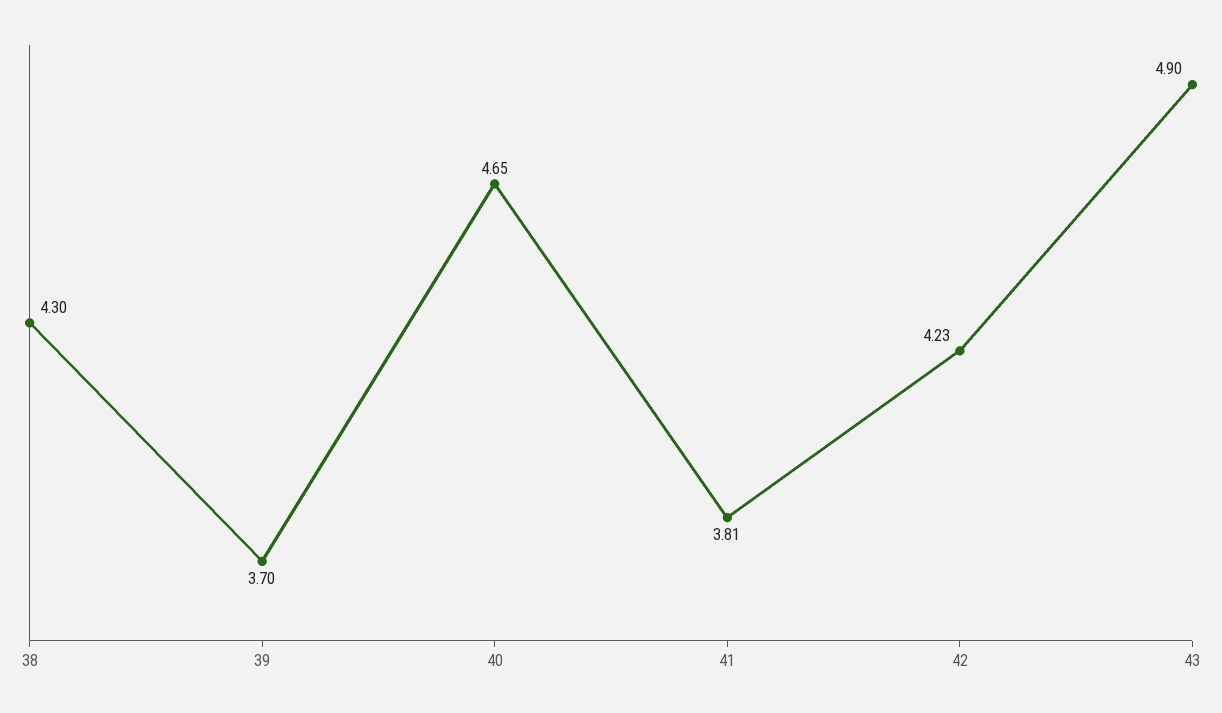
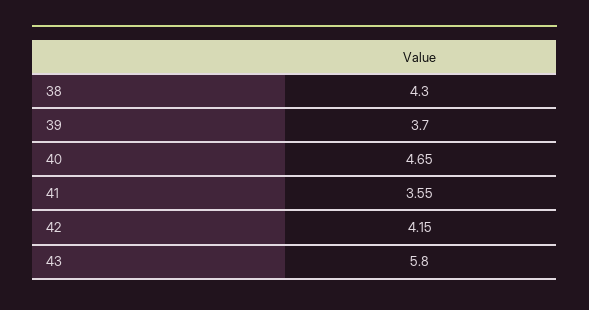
  {
    "38": 4.3,
    "39": 3.7,
    "40": 4.65,
-   "41": 3.81,
+   "41": 3.55,
-   "42": 4.23,
+   "42": 4.15,
-   "43": 4.9
+   "43": 5.8
  }

